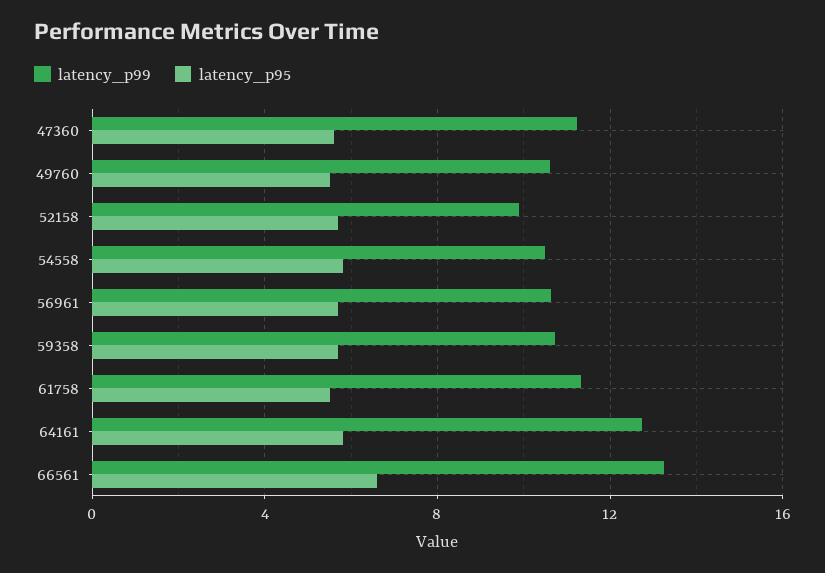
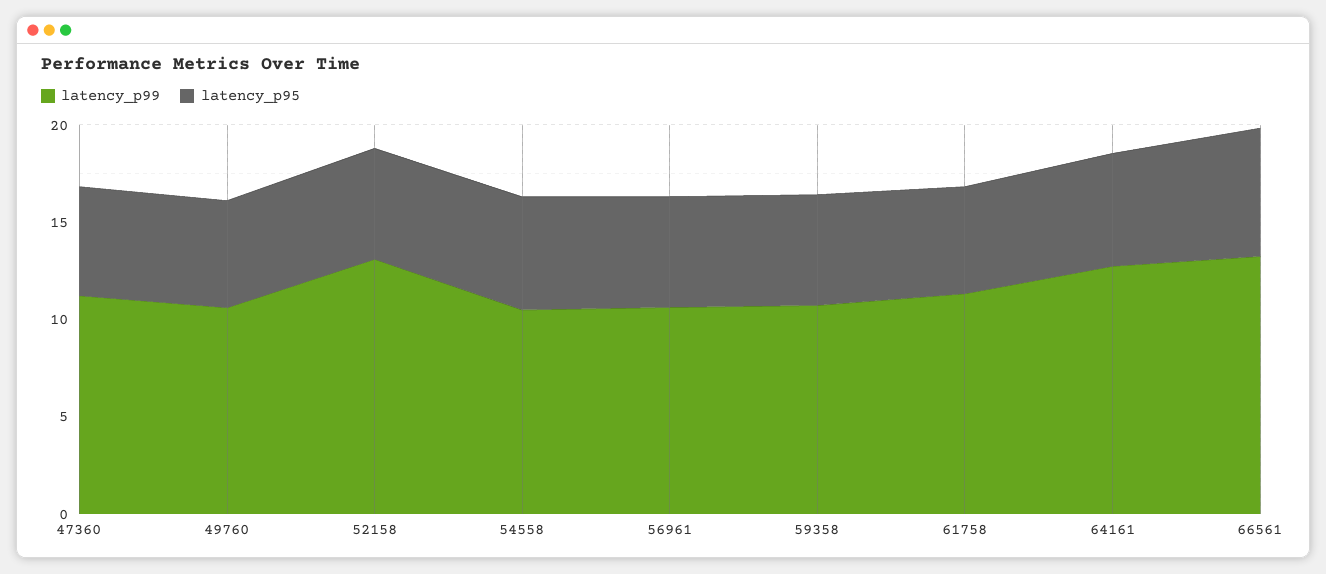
  {
    "latency_p99": {
      "47360": 11,
      "49760": 10.5,
-     "52158": 10,
+     "52158": 13,
      "54558": 10.5,
      "56961": 10.5,
      "59358": 10.5,
      "61758": 11.5,
      "64161": 12.5,
      "66561": 13.5
    },
    "latency_p95": {
      "47360": 5.5,
      "49760": 5.5,
      "52158": 5.5,
      "54558": 6,
      "56961": 5.5,
      "59358": 5.5,
      "61758": 5.5,
      "64161": 6,
      "66561": 6.5
    }
  }

